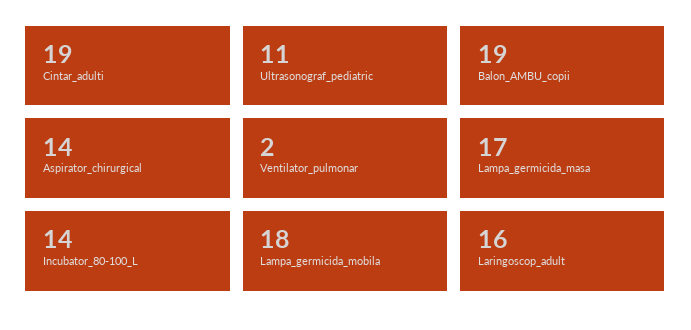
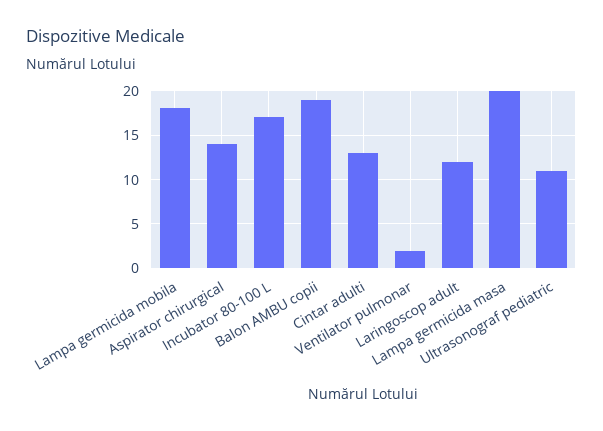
  {
-   "Cintar_adulti": 19,
+   "Cintar_adulti": 13,
    "Ultrasonograf_pediatric": 11,
    "Balon_AMBU_copii": 19,
    "Aspirator_chirurgical": 14,
    "Ventilator_pulmonar": 2,
-   "Lampa_germicida_masa": 17,
+   "Lampa_germicida_masa": 20,
-   "Incubator_80-100_L": 14,
+   "Incubator_80-100_L": 17,
    "Lampa_germicida_mobila": 18,
-   "Laringoscop_adult": 16
+   "Laringoscop_adult": 12
  }

